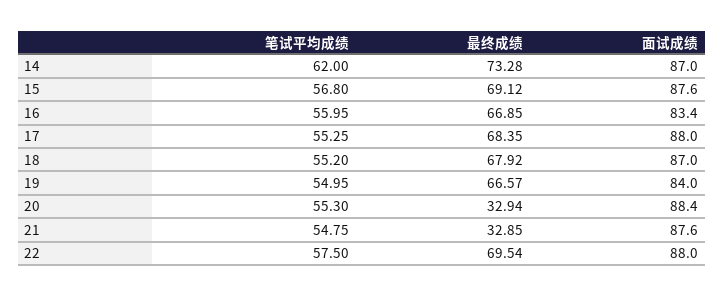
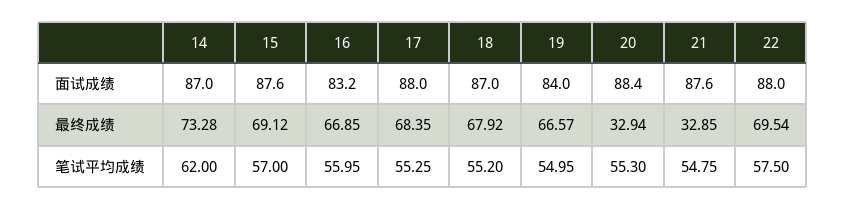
  {
    "笔试平均成绩": {
      "14": 62,
-     "15": 56.8,
+     "15": 57,
      "16": 55.95,
      "17": 55.25,
      "18": 55.2,
      "19": 54.95,
      "20": 55.3,
      "21": 54.75,
      "22": 57.5
    },
    "最终成绩": {
      "14": 73.28,
      "15": 69.12,
      "16": 66.85,
      "17": 68.35,
      "18": 67.92,
      "19": 66.57,
      "20": 32.94,
      "21": 32.85,
      "22": 69.54
    },
    "面试成绩": {
      "14": 87,
      "15": 87.6,
-     "16": 83.4,
+     "16": 83.2,
      "17": 88,
      "18": 87,
      "19": 84,
      "20": 88.4,
      "21": 87.6,
      "22": 88
    }
  }

